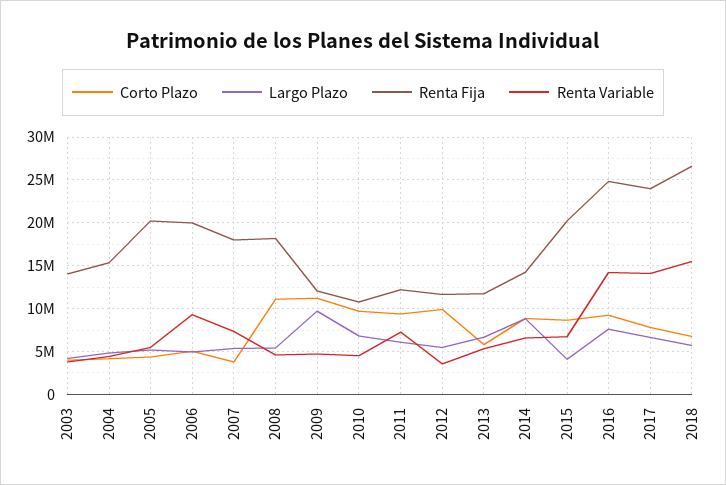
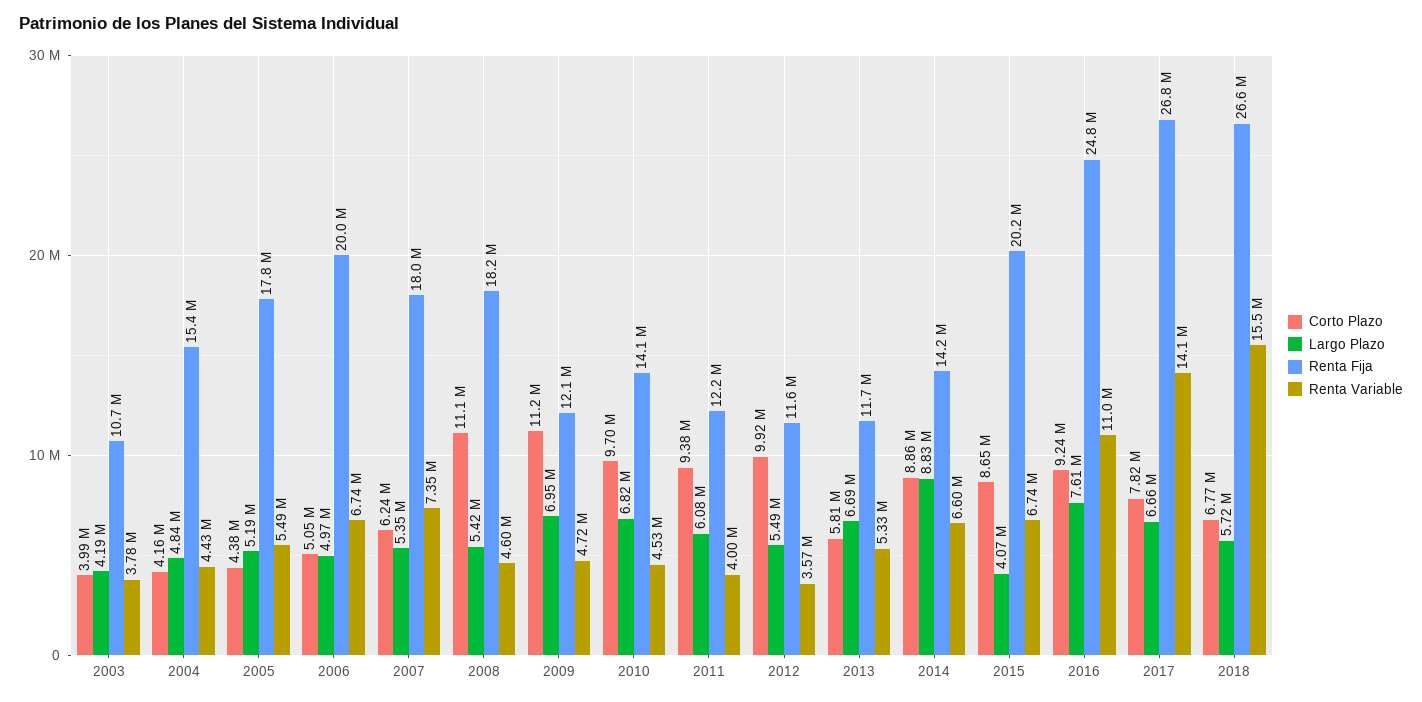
  {
    "Corto Plazo": {
      "2003": 3990000,
      "2004": 4160000,
      "2005": 4380000,
      "2006": 5050000,
-     "2007": 4000000,
+     "2007": 6240000,
      "2008": 11100000,
      "2009": 11200000,
      "2010": 9700000,
      "2011": 9380000,
      "2012": 9920000,
      "2013": 5810000,
      "2014": 8860000,
      "2015": 8650000,
      "2016": 9240000,
      "2017": 7820000,
      "2018": 6770000
    },
    "Largo Plazo": {
      "2003": 4190000,
      "2004": 4840000,
      "2005": 5190000,
      "2006": 4970000,
      "2007": 5350000,
      "2008": 5420000,
-     "2009": 10000000,
+     "2009": 6950000,
      "2010": 6820000,
      "2011": 6080000,
      "2012": 5490000,
      "2013": 6690000,
      "2014": 8830000,
      "2015": 4070000,
      "2016": 7610000,
      "2017": 6660000,
      "2018": 5720000
    },
    "Renta Fija": {
-     "2003": 14000000,
+     "2003": 10700000,
      "2004": 15400000,
-     "2005": 20000000,
+     "2005": 17800000,
      "2006": 20000000,
      "2007": 18000000,
      "2008": 18200000,
      "2009": 12100000,
-     "2010": 11000000,
+     "2010": 14100000,
      "2011": 12200000,
      "2012": 11600000,
      "2013": 11700000,
      "2014": 14200000,
      "2015": 20200000,
      "2016": 24800000,
-     "2017": 24000000,
+     "2017": 26800000,
      "2018": 26600000
    },
    "Renta Variable": {
      "2003": 3780000,
      "2004": 4430000,
      "2005": 5490000,
-     "2006": 9000000,
+     "2006": 6740000,
      "2007": 7350000,
      "2008": 4600000,
      "2009": 4720000,
      "2010": 4530000,
-     "2011": 7000000,
+     "2011": 4000000,
      "2012": 3570000,
      "2013": 5330000,
      "2014": 6600000,
      "2015": 6740000,
-     "2016": 14000000,
+     "2016": 11000000,
      "2017": 14100000,
      "2018": 15500000
    }
  }

